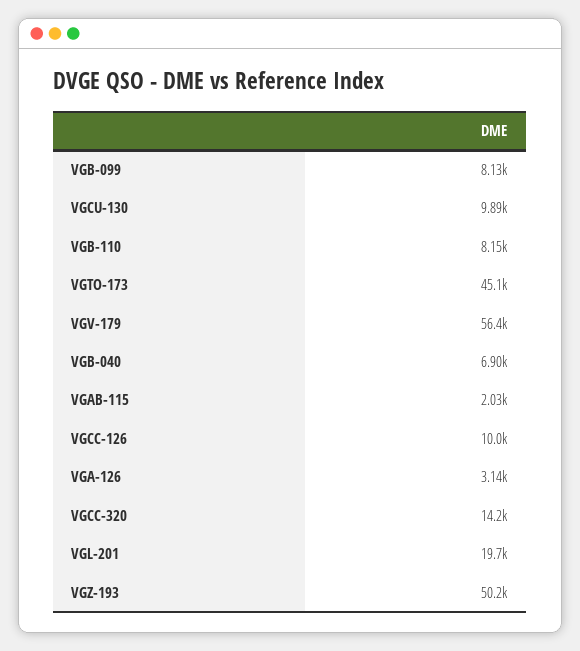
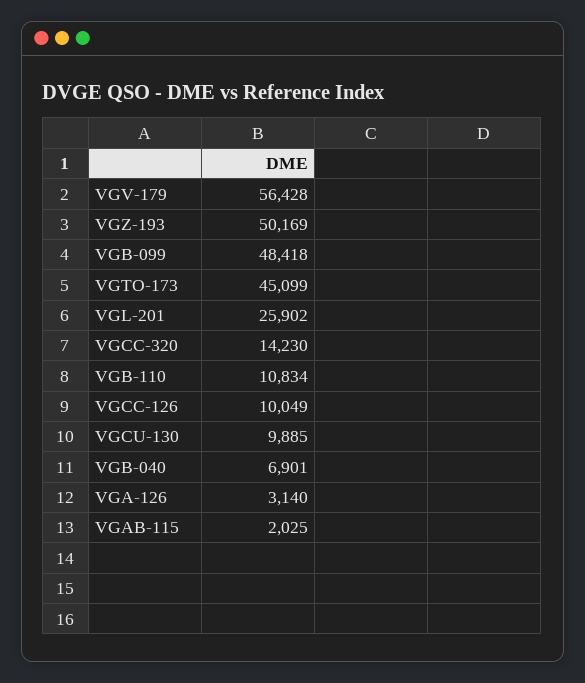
  {
-   "VGB-099": 8130,
+   "VGB-099": 48418,
    "VGCU-130": 9885,
-   "VGB-110": 8150,
+   "VGB-110": 10834,
    "VGTO-173": 45099,
    "VGV-179": 56428,
    "VGB-040": 6901,
    "VGAB-115": 2025,
    "VGCC-126": 10049,
    "VGA-126": 3140,
    "VGCC-320": 14230,
-   "VGL-201": 19700,
+   "VGL-201": 25902,
    "VGZ-193": 50169
  }

